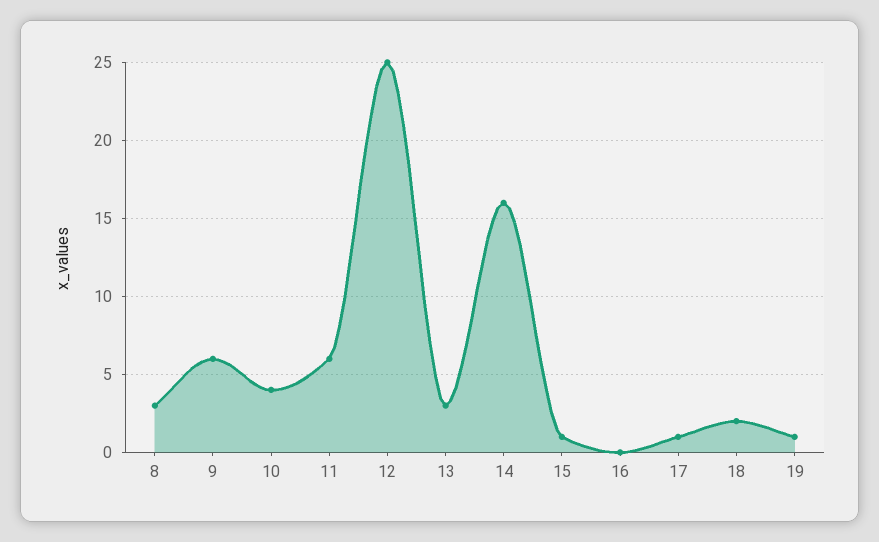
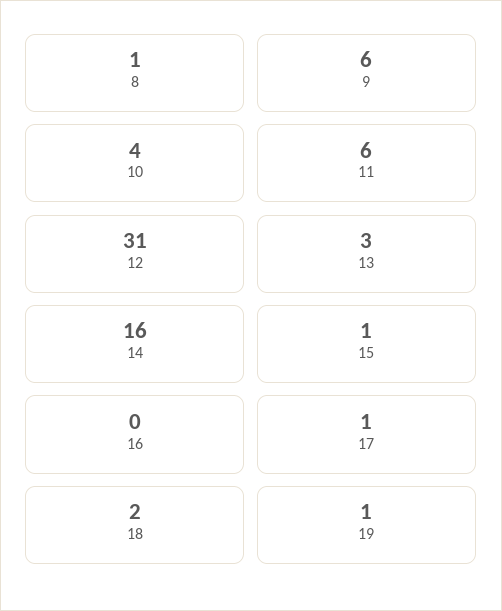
  {
-   "8": 3,
+   "8": 1,
    "9": 6,
    "10": 4,
    "11": 6,
-   "12": 25,
+   "12": 31,
    "13": 3,
    "14": 16,
    "15": 1,
    "16": 0,
    "17": 1,
    "18": 2,
    "19": 1
  }

